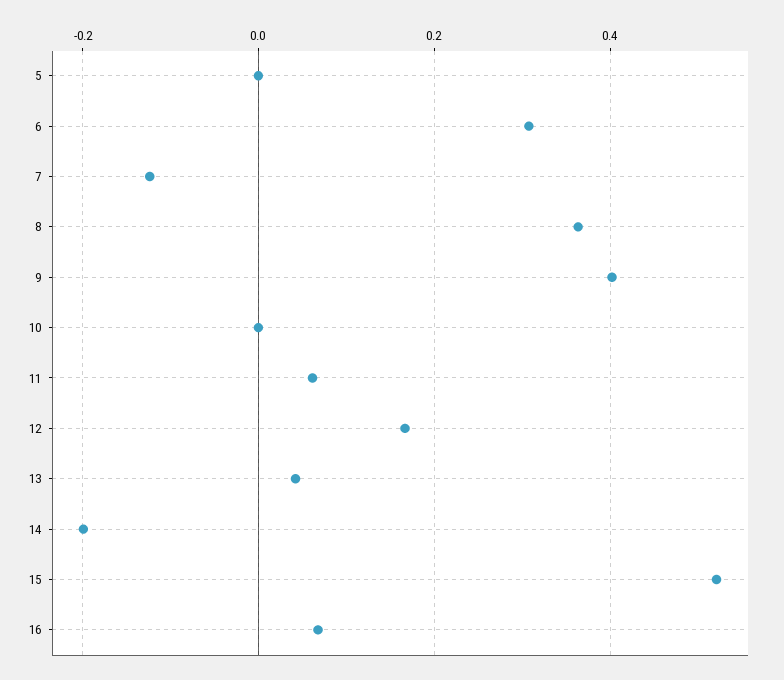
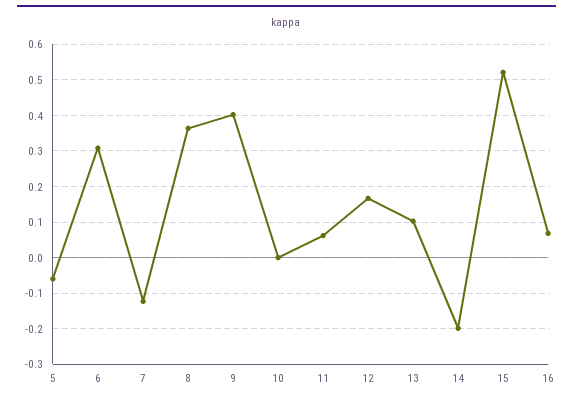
  {
-   "5": 0,
+   "5": -0.06,
    "6": 0.3,
    "7": -0.12,
    "8": 0.36,
    "9": 0.4,
    "10": 0,
    "11": 0.06,
    "12": 0.16,
-   "13": 0.04,
+   "13": 0.1,
    "14": -0.2,
    "15": 0.52,
    "16": 0.06
  }

